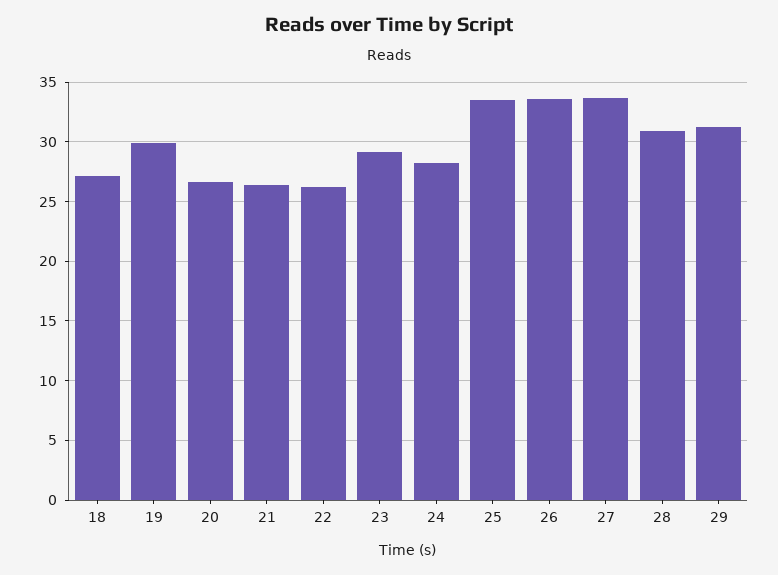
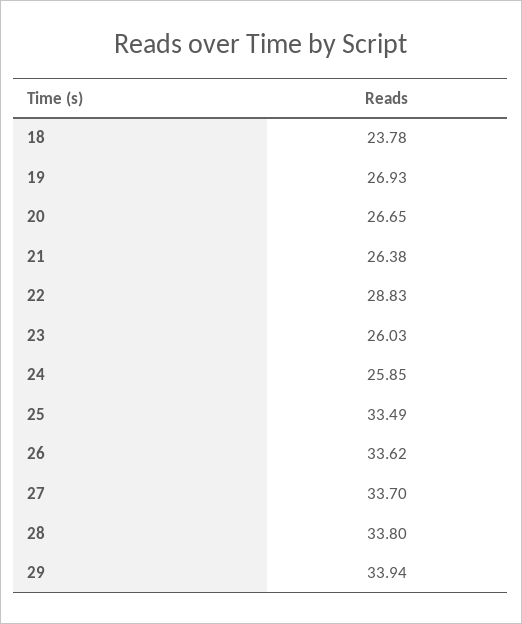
  {
-   "18": 27,
+   "18": 23.78,
-   "19": 30,
+   "19": 26.93,
    "20": 26.65,
    "21": 26.38,
-   "22": 26,
+   "22": 28.83,
-   "23": 29,
+   "23": 26.03,
-   "24": 28,
+   "24": 25.85,
    "25": 33.49,
    "26": 33.62,
    "27": 33.7,
-   "28": 31,
+   "28": 33.8,
-   "29": 31
+   "29": 33.94
  }

